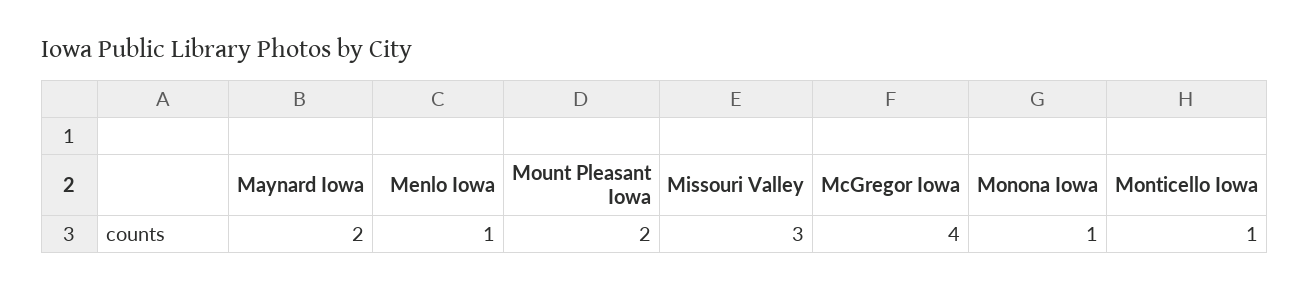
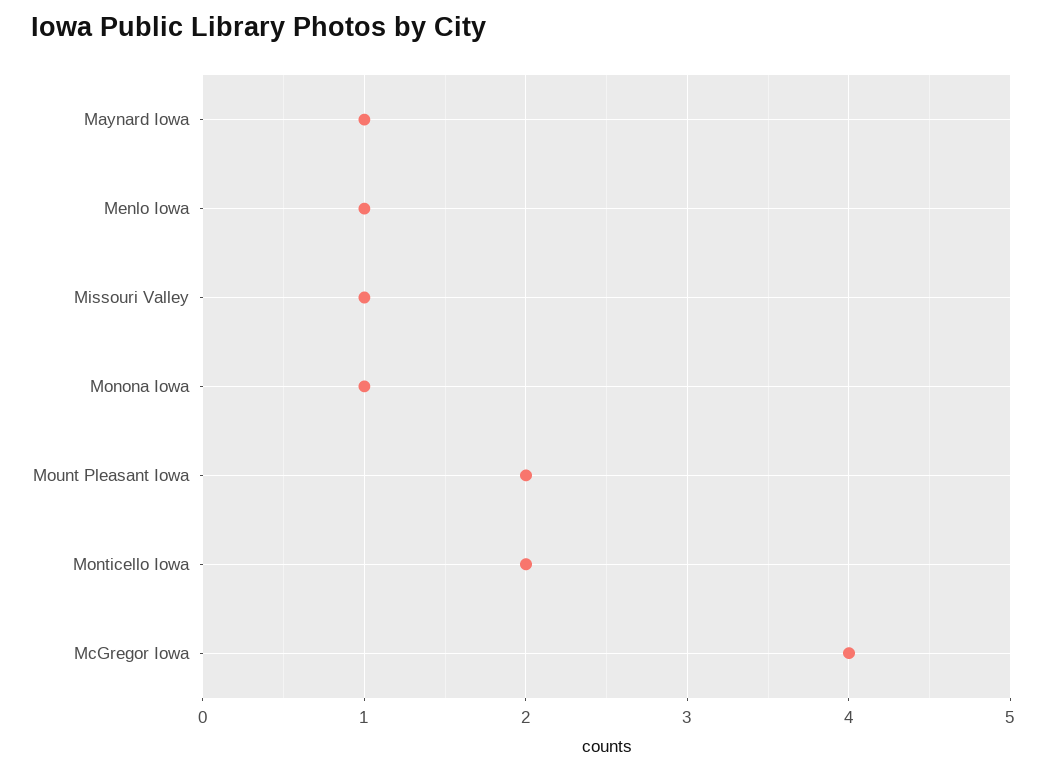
  {
-   "Maynard Iowa": 2,
+   "Maynard Iowa": 1,
    "Menlo Iowa": 1,
    "Mount Pleasant Iowa": 2,
-   "Missouri Valley": 3,
+   "Missouri Valley": 1,
    "McGregor Iowa": 4,
    "Monona Iowa": 1,
-   "Monticello Iowa": 1
+   "Monticello Iowa": 2
  }

